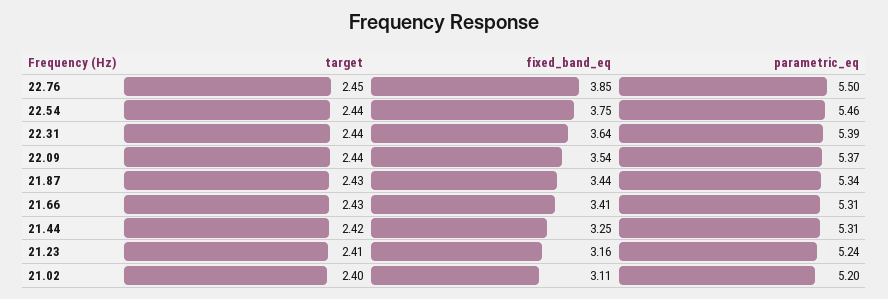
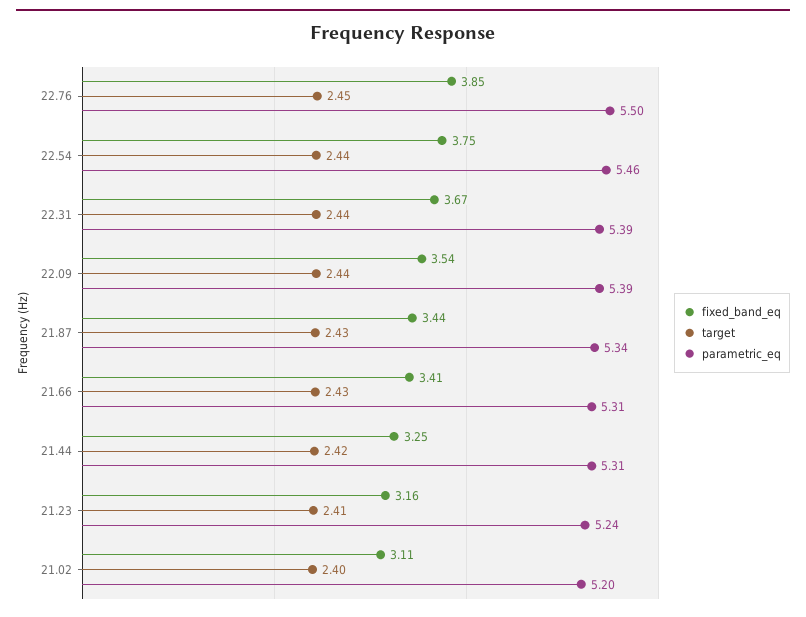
  {
    "target": {
      "22.76": 2.45,
      "22.54": 2.44,
      "22.31": 2.44,
      "22.09": 2.44,
      "21.87": 2.43,
      "21.66": 2.43,
      "21.44": 2.42,
      "21.23": 2.41,
      "21.02": 2.4
    },
    "fixed_band_eq": {
      "22.76": 3.85,
      "22.54": 3.75,
-     "22.31": 3.64,
+     "22.31": 3.67,
      "22.09": 3.54,
      "21.87": 3.44,
      "21.66": 3.41,
      "21.44": 3.25,
      "21.23": 3.16,
      "21.02": 3.11
    },
    "parametric_eq": {
      "22.76": 5.5,
      "22.54": 5.46,
      "22.31": 5.39,
-     "22.09": 5.37,
+     "22.09": 5.39,
      "21.87": 5.34,
      "21.66": 5.31,
      "21.44": 5.31,
      "21.23": 5.24,
      "21.02": 5.2
    }
  }

